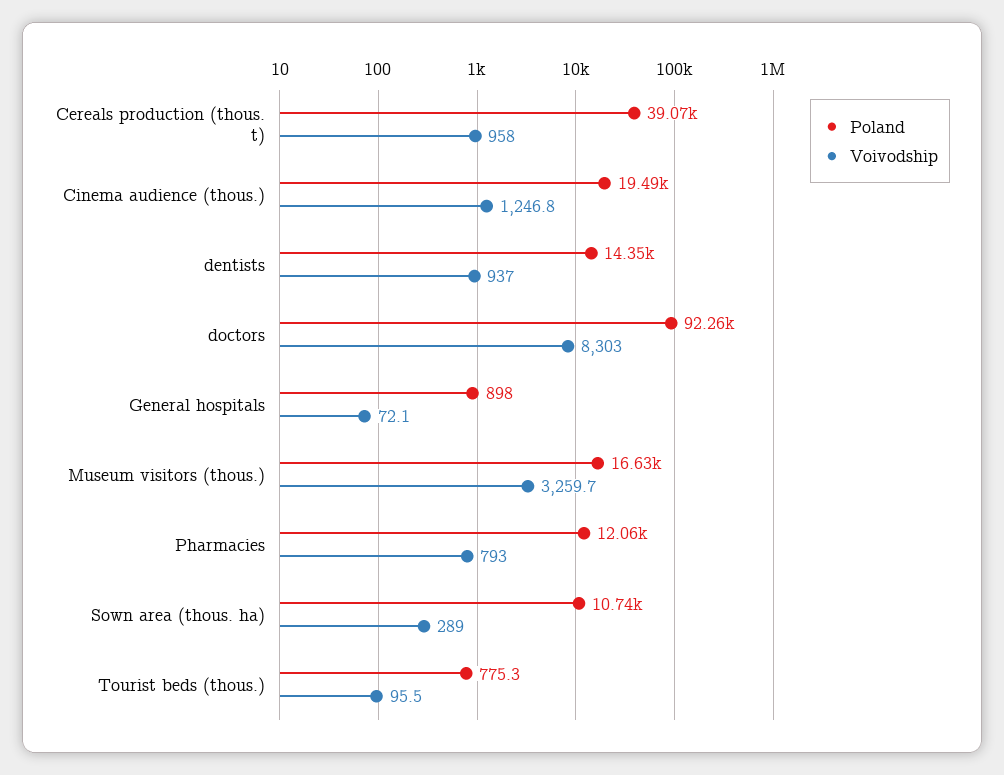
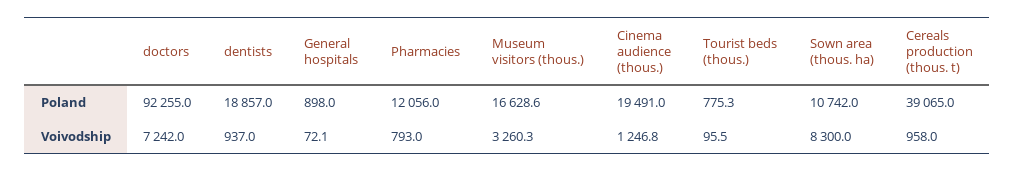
  {
    "Poland": {
      "Cereals production (thous. t)": 39065,
      "Cinema audience (thous.)": 19491,
-     "dentists": 14350,
+     "dentists": 18857,
      "doctors": 92255,
      "General hospitals": 898,
      "Museum visitors (thous.)": 16628.6,
      "Pharmacies": 12056,
      "Sown area (thous. ha)": 10742,
      "Tourist beds (thous.)": 775.3
    },
    "Voivodship": {
      "Cereals production (thous. t)": 958,
      "Cinema audience (thous.)": 1246.8,
      "dentists": 937,
-     "doctors": 8303,
+     "doctors": 7242,
      "General hospitals": 72.1,
-     "Museum visitors (thous.)": 3259.7,
+     "Museum visitors (thous.)": 3260.3,
      "Pharmacies": 793,
-     "Sown area (thous. ha)": 289,
+     "Sown area (thous. ha)": 8300,
      "Tourist beds (thous.)": 95.5
    }
  }

